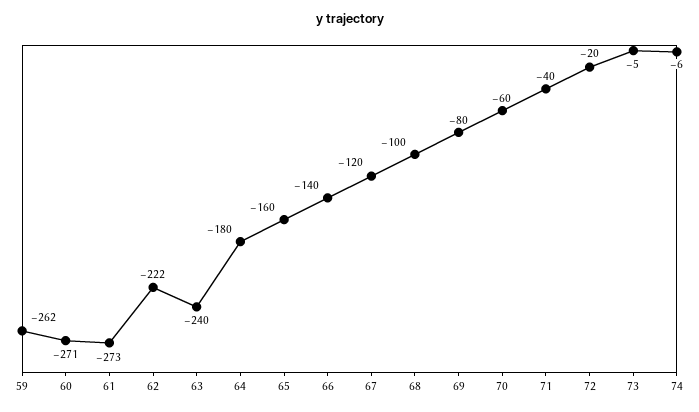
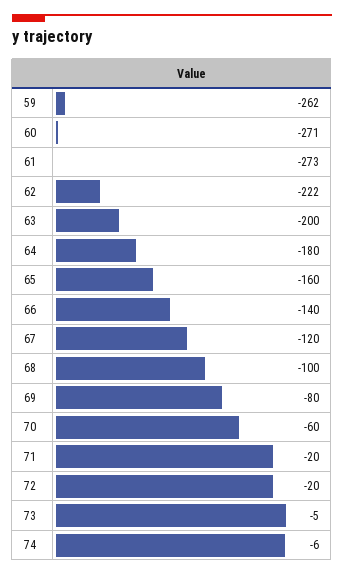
  {
    "59": -262,
    "60": -271,
    "61": -273,
    "62": -222,
-   "63": -240,
+   "63": -200,
    "64": -180,
    "65": -160,
    "66": -140,
    "67": -120,
    "68": -100,
    "69": -80,
    "70": -60,
-   "71": -40,
+   "71": -20,
    "72": -20,
    "73": -5,
    "74": -6
  }

